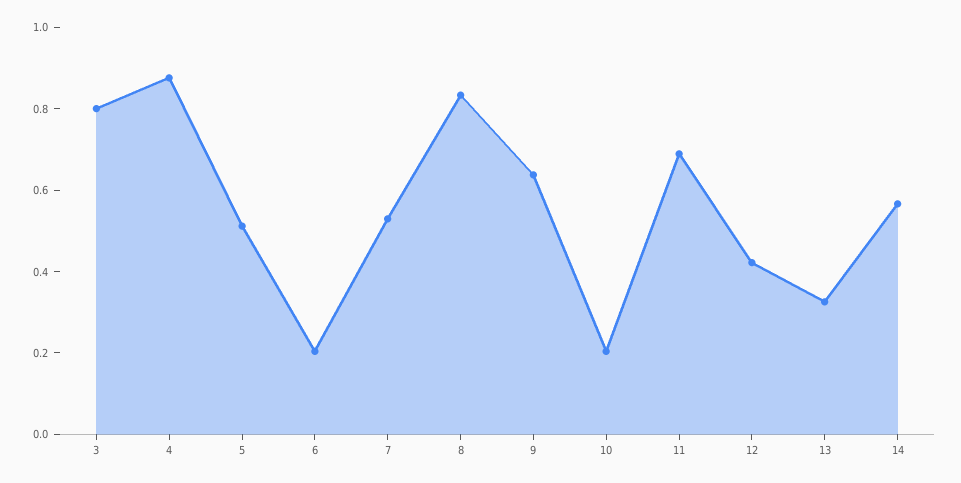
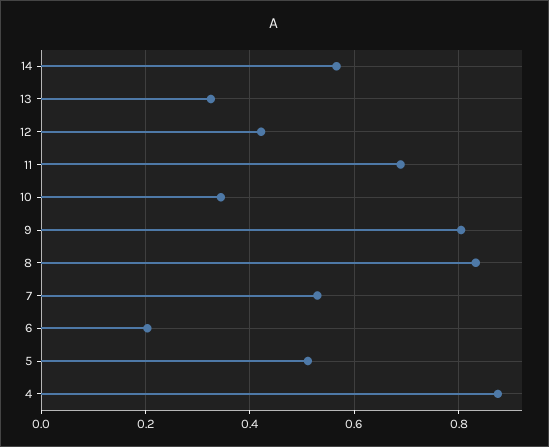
  {
-   "3": 0.8,
    "4": 0.88,
    "5": 0.52,
    "6": 0.2,
    "7": 0.52,
    "8": 0.84,
-   "9": 0.65,
+   "9": 0.8,
-   "10": 0.2,
+   "10": 0.34,
    "11": 0.68,
    "12": 0.42,
    "13": 0.32,
    "14": 0.56
  }

